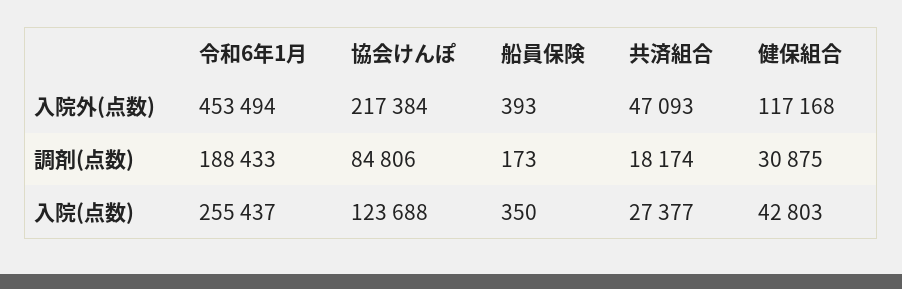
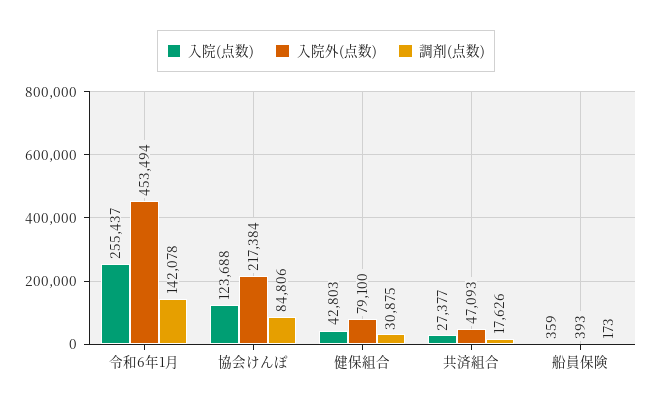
  {
    "入院外(点数)": {
      "令和6年1月": 453494,
      "協会けんぽ": 217384,
      "船員保険": 393,
      "共済組合": 47093,
-     "健保組合": 117168
+     "健保組合": 79100
    },
    "調剤(点数)": {
-     "令和6年1月": 188433,
+     "令和6年1月": 142078,
      "協会けんぽ": 84806,
      "船員保険": 173,
-     "共済組合": 18174,
+     "共済組合": 17626,
      "健保組合": 30875
    },
    "入院(点数)": {
      "令和6年1月": 255437,
      "協会けんぽ": 123688,
-     "船員保険": 350,
+     "船員保険": 359,
      "共済組合": 27377,
      "健保組合": 42803
    }
  }

